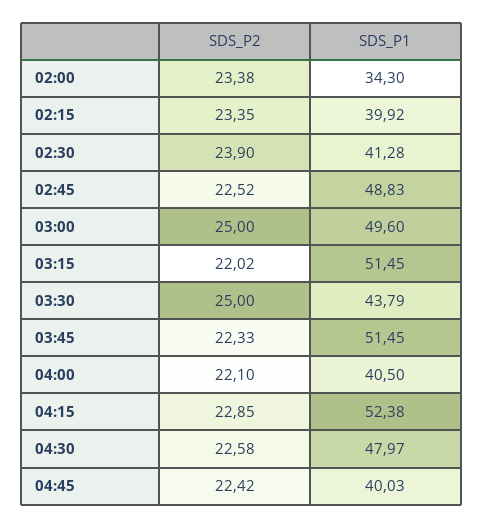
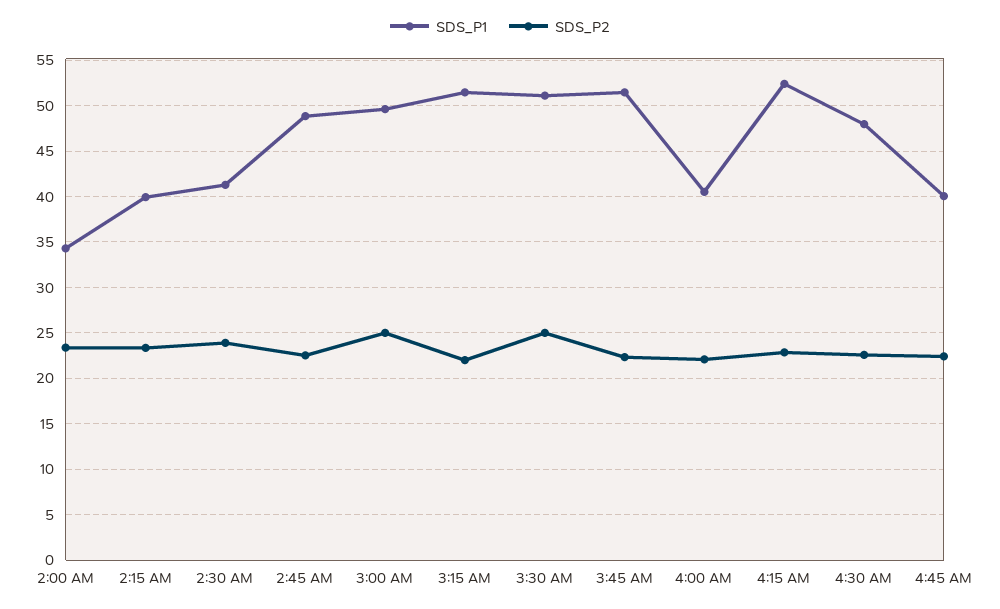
  {
    "SDS_P2": {
      "02:00": 23.38,
      "02:15": 23.35,
      "02:30": 23.9,
      "02:45": 22.52,
      "03:00": 25,
      "03:15": 22.02,
      "03:30": 25,
      "03:45": 22.33,
      "04:00": 22.1,
      "04:15": 22.85,
      "04:30": 22.58,
      "04:45": 22.42
    },
    "SDS_P1": {
      "02:00": 34.3,
      "02:15": 39.92,
      "02:30": 41.28,
      "02:45": 48.83,
      "03:00": 49.6,
      "03:15": 51.45,
-     "03:30": 43.79,
+     "03:30": 51,
      "03:45": 51.45,
      "04:00": 40.5,
      "04:15": 52.38,
      "04:30": 47.97,
      "04:45": 40.03
    }
  }

